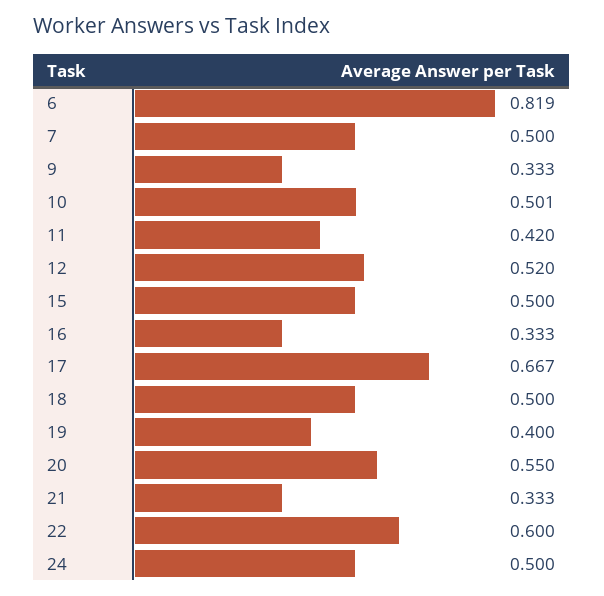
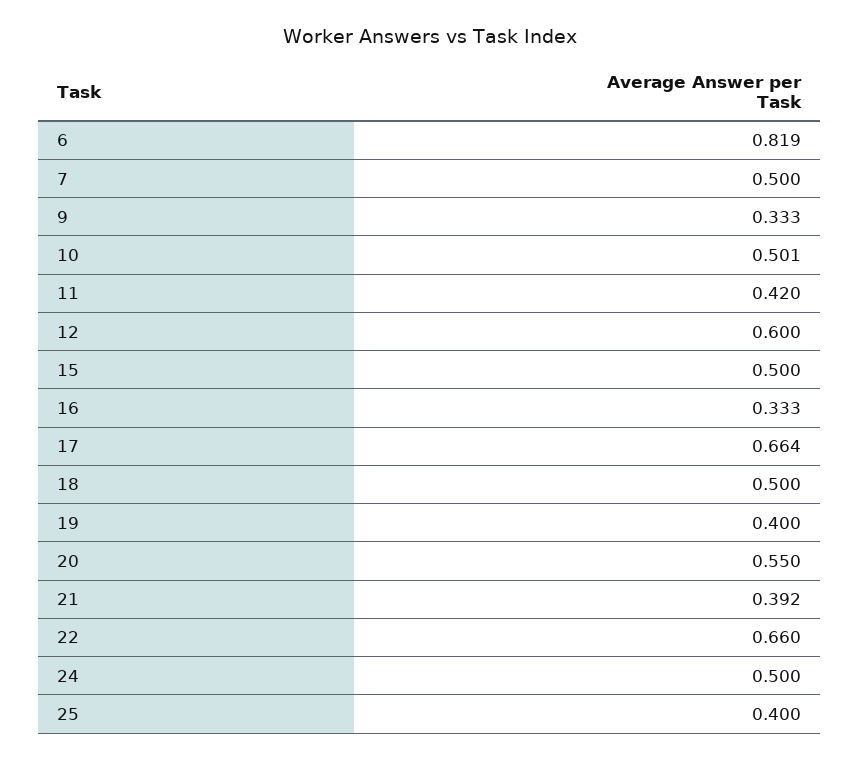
  {
    "6": 0.819,
    "7": 0.5,
    "9": 0.333,
    "10": 0.501,
    "11": 0.42,
-   "12": 0.52,
+   "12": 0.6,
    "15": 0.5,
    "16": 0.333,
-   "17": 0.667,
+   "17": 0.664,
    "18": 0.5,
    "19": 0.4,
    "20": 0.55,
-   "21": 0.333,
+   "21": 0.392,
-   "22": 0.6,
+   "22": 0.66,
-   "24": 0.5
+   "24": 0.5,
+   "25": 0.4
  }

